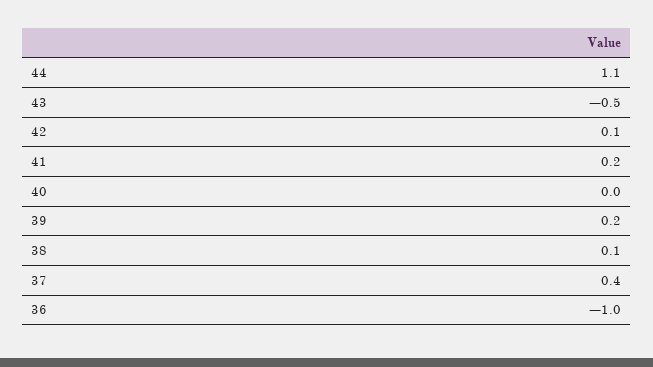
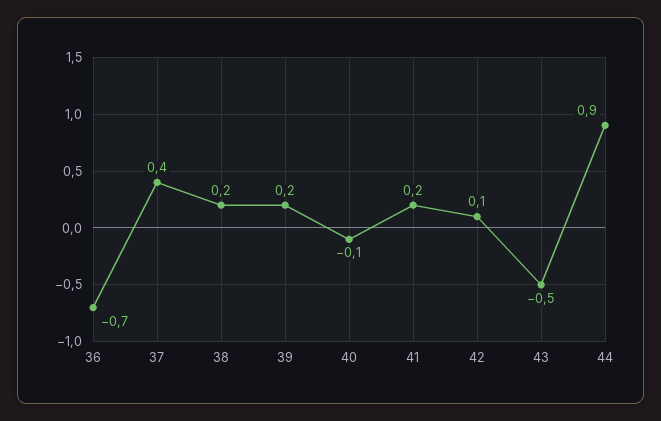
  {
-   "44": 1.1,
+   "44": 0.9,
    "43": -0.5,
    "42": 0.1,
    "41": 0.2,
-   "40": 0,
+   "40": -0.1,
    "39": 0.2,
-   "38": 0.1,
+   "38": 0.2,
    "37": 0.4,
-   "36": -1
+   "36": -0.7
  }

